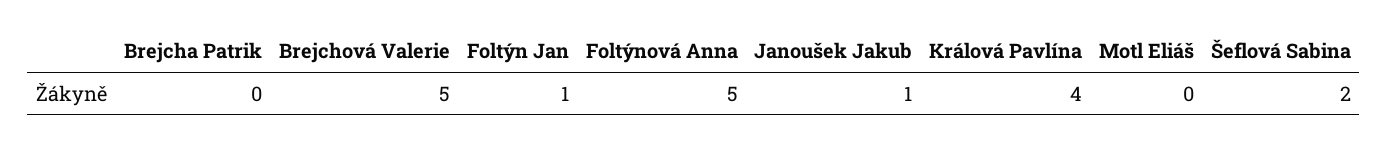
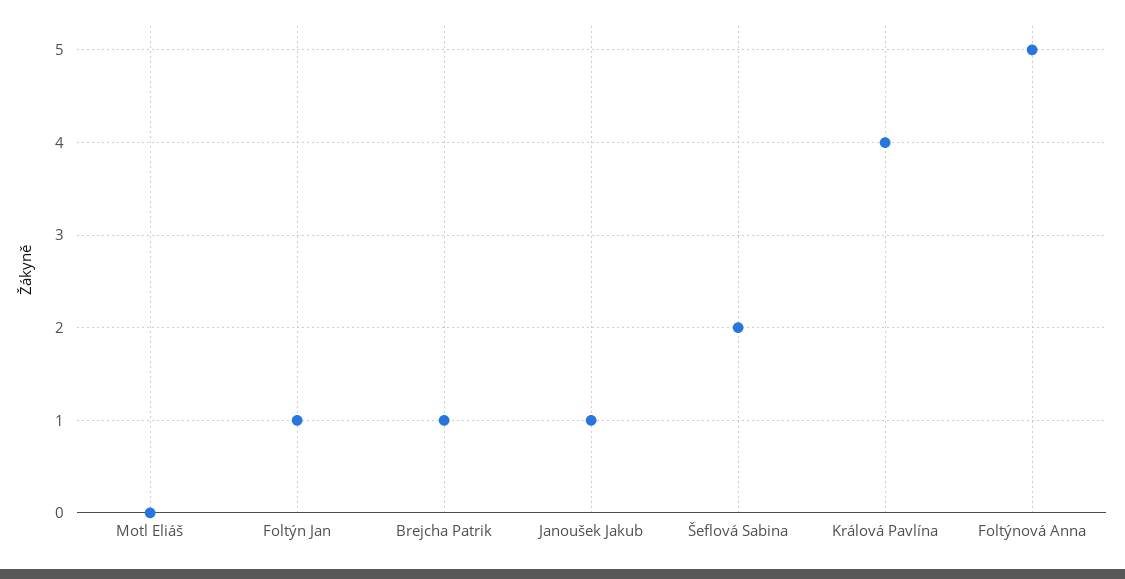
  {
-   "Brejcha Patrik": 0,
+   "Brejcha Patrik": 1,
-   "Brejchová Valerie": 5,
    "Foltýn Jan": 1,
    "Foltýnová Anna": 5,
    "Janoušek Jakub": 1,
    "Králová Pavlína": 4,
    "Motl Eliáš": 0,
    "Šeflová Sabina": 2
  }

